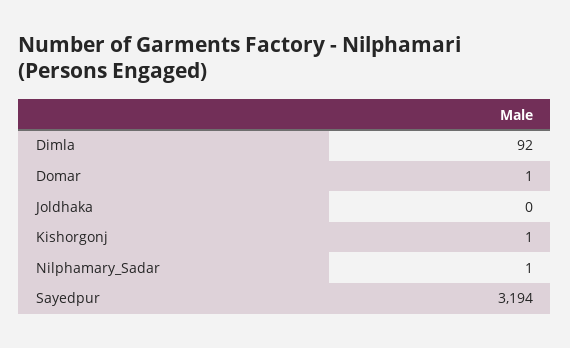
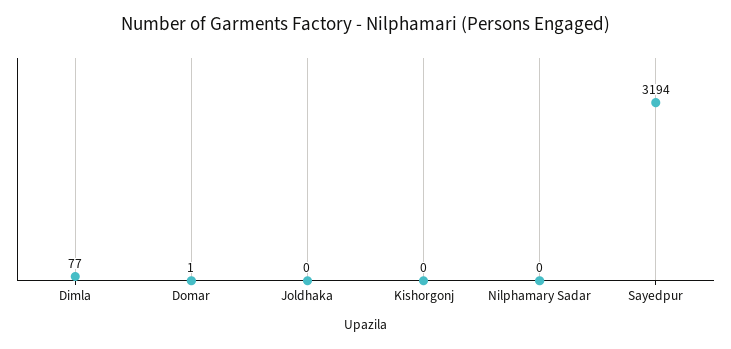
  {
-   "Dimla": 92,
+   "Dimla": 77,
    "Domar": 1,
    "Joldhaka": 0,
-   "Kishorgonj": 1,
+   "Kishorgonj": 0,
-   "Nilphamary_Sadar": 1,
+   "Nilphamary_Sadar": 0,
    "Sayedpur": 3194
  }

